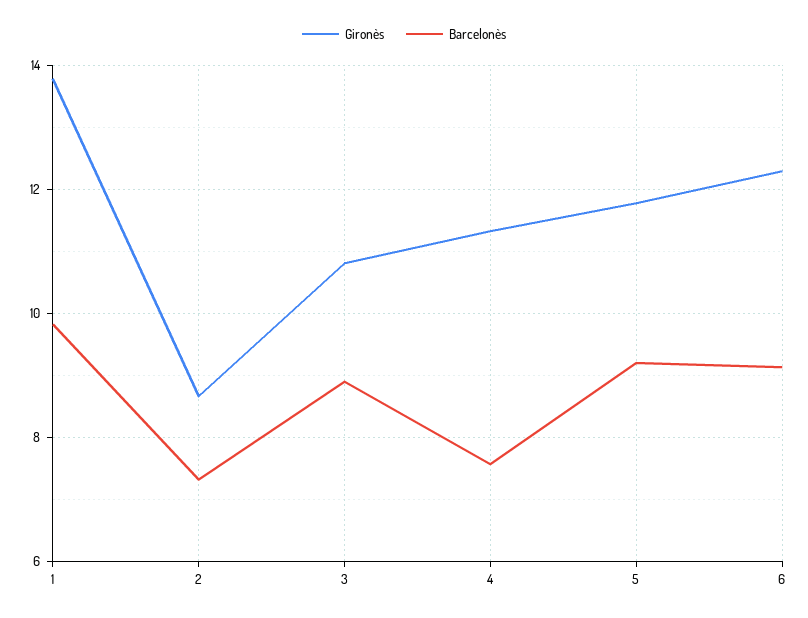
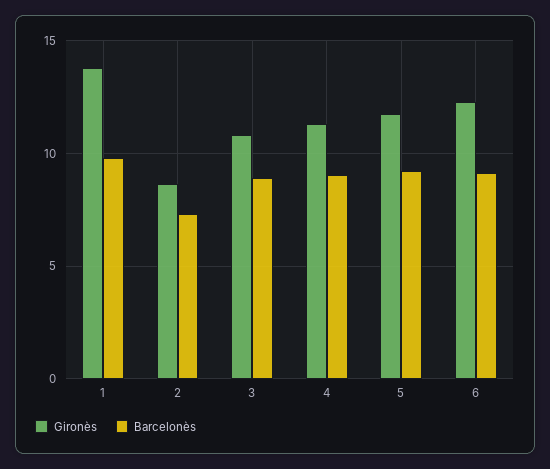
  {
    "Gironès": {
      "1": 13.8,
      "2": 8.6,
      "3": 10.8,
      "4": 11.4,
      "5": 11.8,
      "6": 12.2
    },
    "Barcelonès": {
      "1": 9.8,
      "2": 7.4,
      "3": 9,
-     "4": 7.6,
+     "4": 9,
      "5": 9.2,
      "6": 9.2
    }
  }

